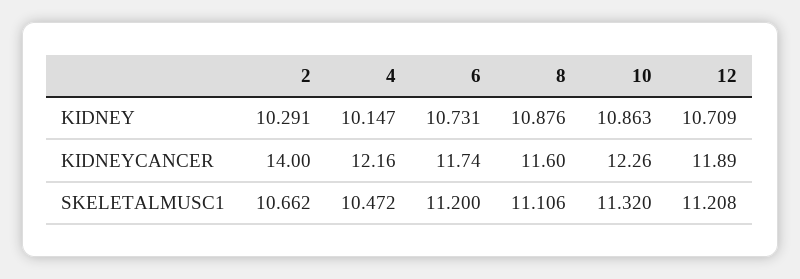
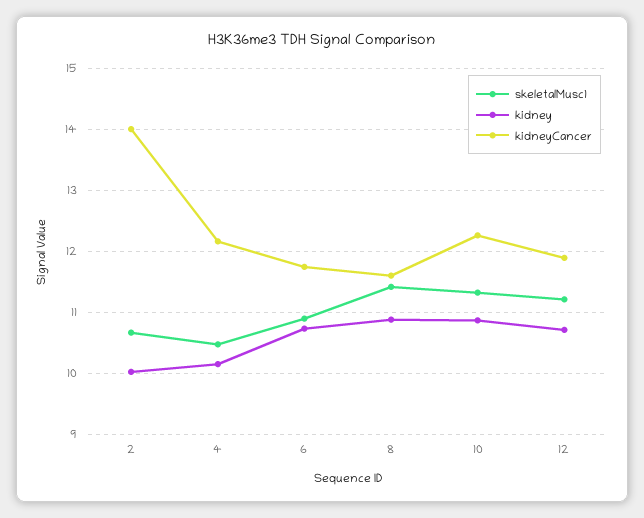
  {
    "KIDNEY": {
-     "2": 10.291,
+     "2": 10,
      "4": 10.147,
      "6": 10.731,
      "8": 10.876,
      "10": 10.863,
      "12": 10.709
    },
    "KIDNEYCANCER": {
      "2": 14,
      "4": 12.16,
      "6": 11.74,
      "8": 11.6,
      "10": 12.26,
      "12": 11.89
    },
    "SKELETALMUSC1": {
      "2": 10.662,
      "4": 10.472,
-     "6": 11.2,
+     "6": 10.9,
-     "8": 11.106,
+     "8": 11.4,
      "10": 11.32,
      "12": 11.208
    }
  }

